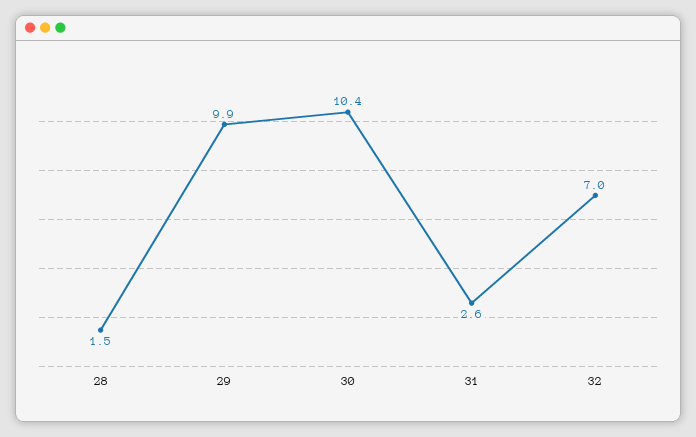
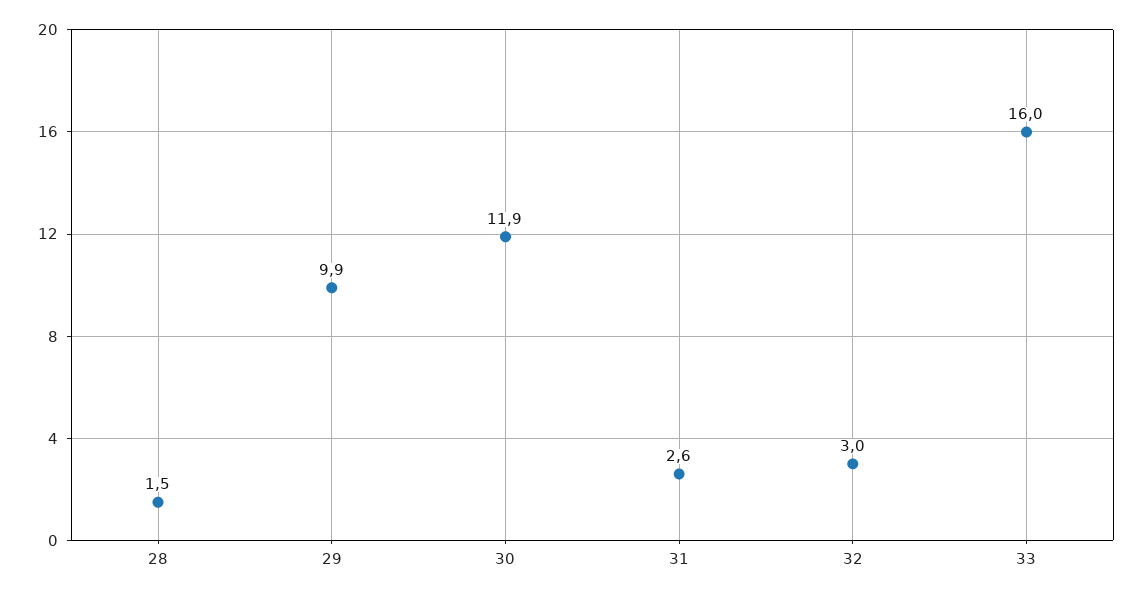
  {
    "28": 1.5,
    "29": 9.9,
-   "30": 10.4,
+   "30": 11.9,
    "31": 2.6,
-   "32": 7
+   "32": 3,
+   "33": 16
  }

